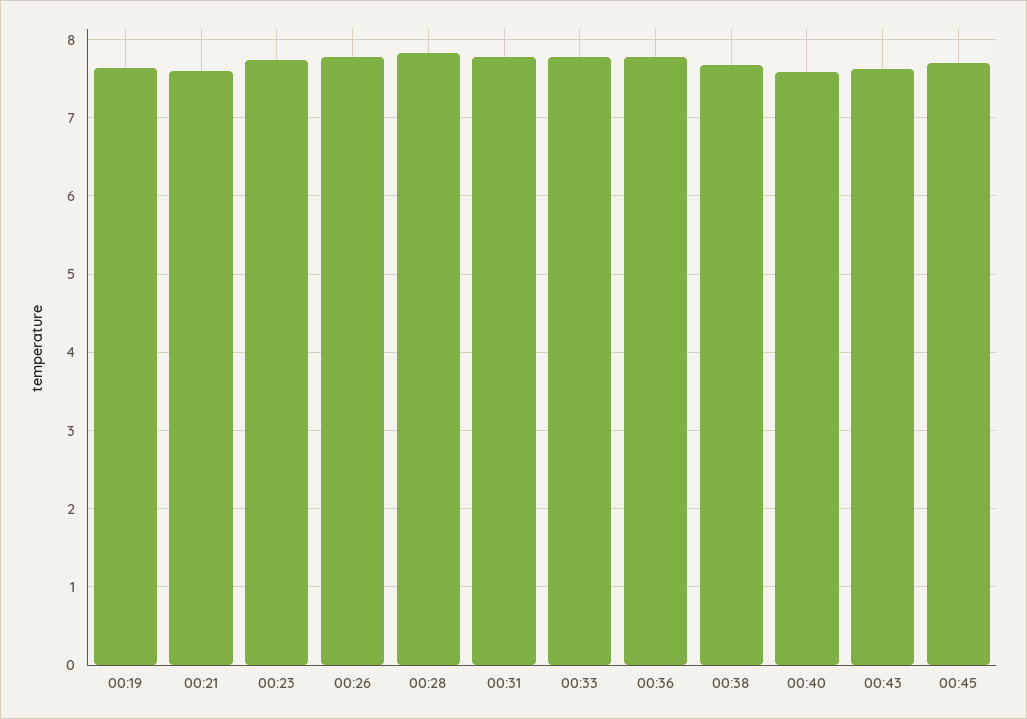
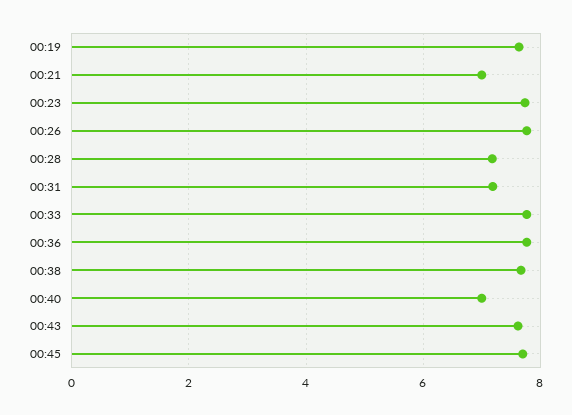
  {
    "00:19": 7.6,
-   "00:21": 7.6,
+   "00:21": 7,
    "00:23": 7.7,
    "00:26": 7.8,
-   "00:28": 7.8,
+   "00:28": 7.2,
-   "00:31": 7.8,
+   "00:31": 7.2,
    "00:33": 7.8,
    "00:36": 7.8,
    "00:38": 7.7,
-   "00:40": 7.6,
+   "00:40": 7,
    "00:43": 7.6,
    "00:45": 7.7
  }

